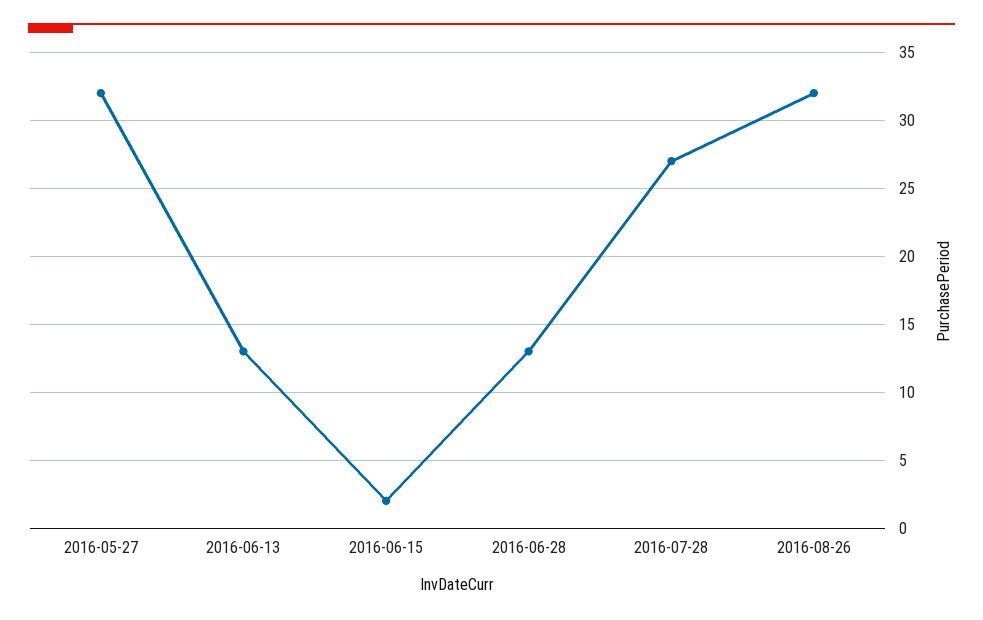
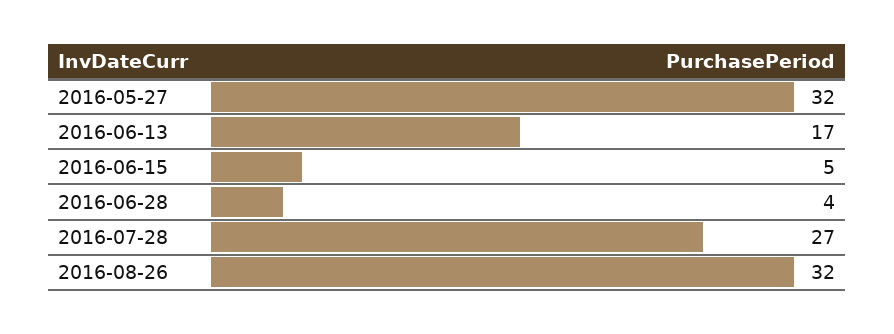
  {
    "2016-05-27": 32,
-   "2016-06-13": 13,
+   "2016-06-13": 17,
-   "2016-06-15": 2,
+   "2016-06-15": 5,
-   "2016-06-28": 13,
+   "2016-06-28": 4,
    "2016-07-28": 27,
    "2016-08-26": 32
  }

